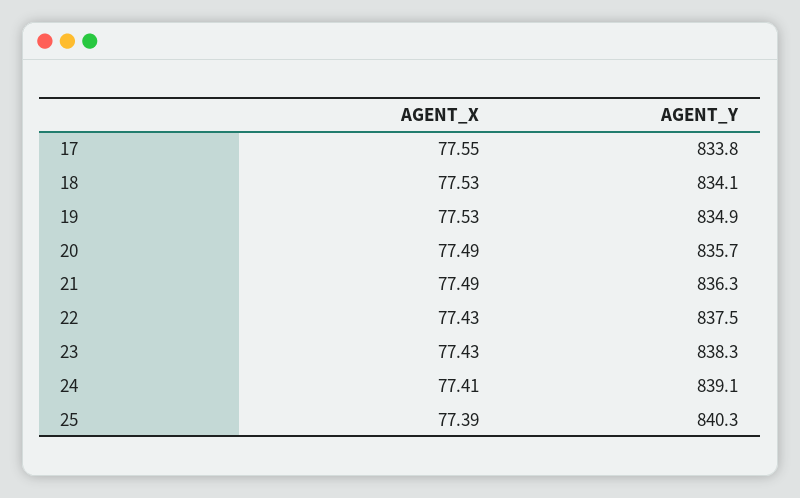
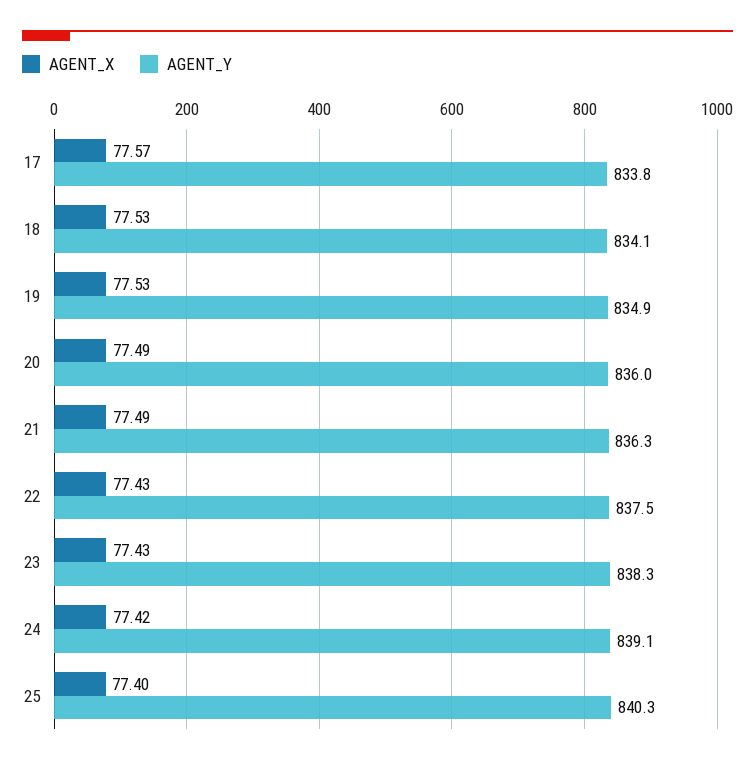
  {
    "AGENT_X": {
-     "17": 77.55,
+     "17": 77.57,
      "18": 77.53,
      "19": 77.53,
      "20": 77.49,
      "21": 77.49,
      "22": 77.43,
      "23": 77.43,
-     "24": 77.41,
+     "24": 77.42,
-     "25": 77.39
+     "25": 77.4
    },
    "AGENT_Y": {
      "17": 833.8,
      "18": 834.1,
      "19": 834.9,
-     "20": 835.7,
+     "20": 836,
      "21": 836.3,
      "22": 837.5,
      "23": 838.3,
      "24": 839.1,
      "25": 840.3
    }
  }

